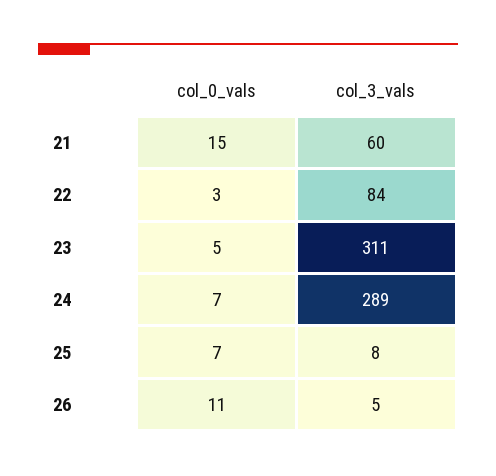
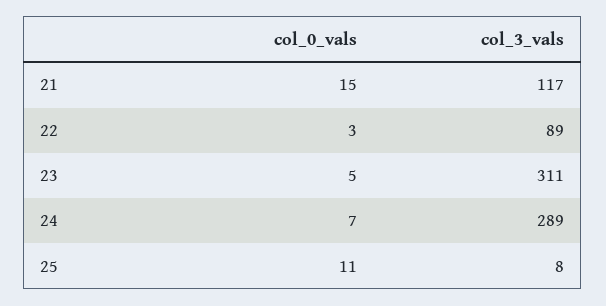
  {
    "col_0_vals": {
      "21": 15,
      "22": 3,
      "23": 5,
      "24": 7,
-     "25": 7,
+     "25": 11
-     "26": 11
    },
    "col_3_vals": {
-     "21": 60,
+     "21": 117,
-     "22": 84,
+     "22": 89,
      "23": 311,
      "24": 289,
-     "25": 8,
+     "25": 8
-     "26": 5
    }
  }

